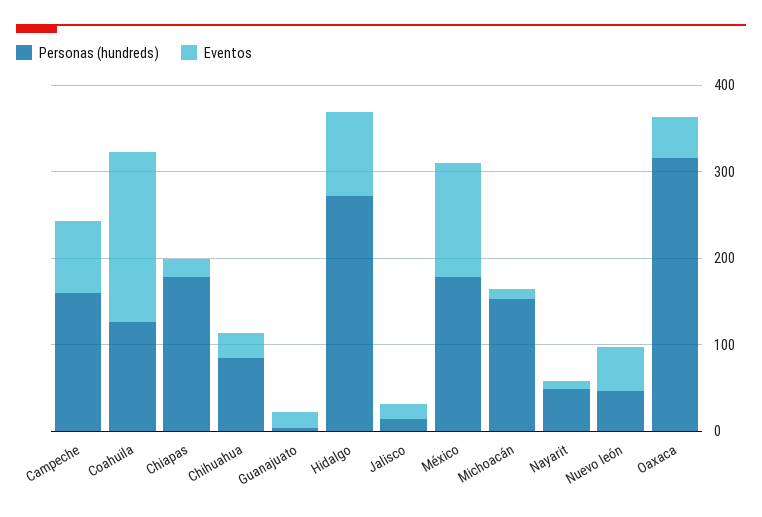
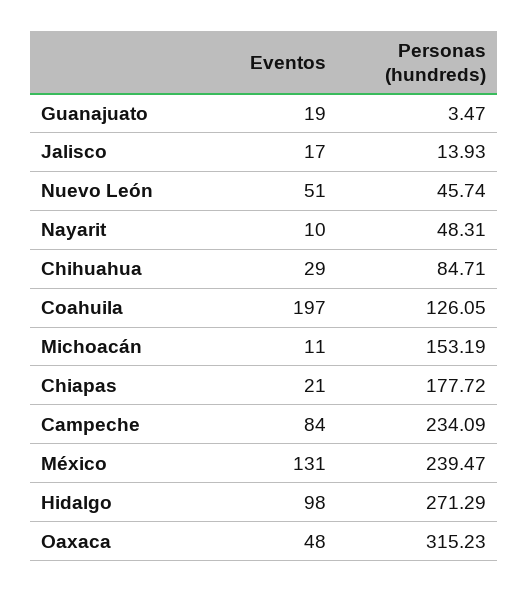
  {
    "Personas (hundreds)": {
-     "Campeche": 160,
+     "Campeche": 234.09,
      "Coahuila": 126.05,
      "Chiapas": 177.72,
      "Chihuahua": 84.71,
      "Guanajuato": 3.47,
      "Hidalgo": 271.29,
      "Jalisco": 13.93,
-     "México": 180,
+     "México": 239.47,
      "Michoacán": 153.19,
      "Nayarit": 48.31,
      "Nuevo león": 45.74,
      "Oaxaca": 315.23
    },
    "Eventos": {
      "Campeche": 84,
      "Coahuila": 197,
      "Chiapas": 21,
      "Chihuahua": 29,
      "Guanajuato": 19,
      "Hidalgo": 98,
      "Jalisco": 17,
      "México": 131,
      "Michoacán": 11,
      "Nayarit": 10,
      "Nuevo león": 51,
      "Oaxaca": 48
    }
  }

